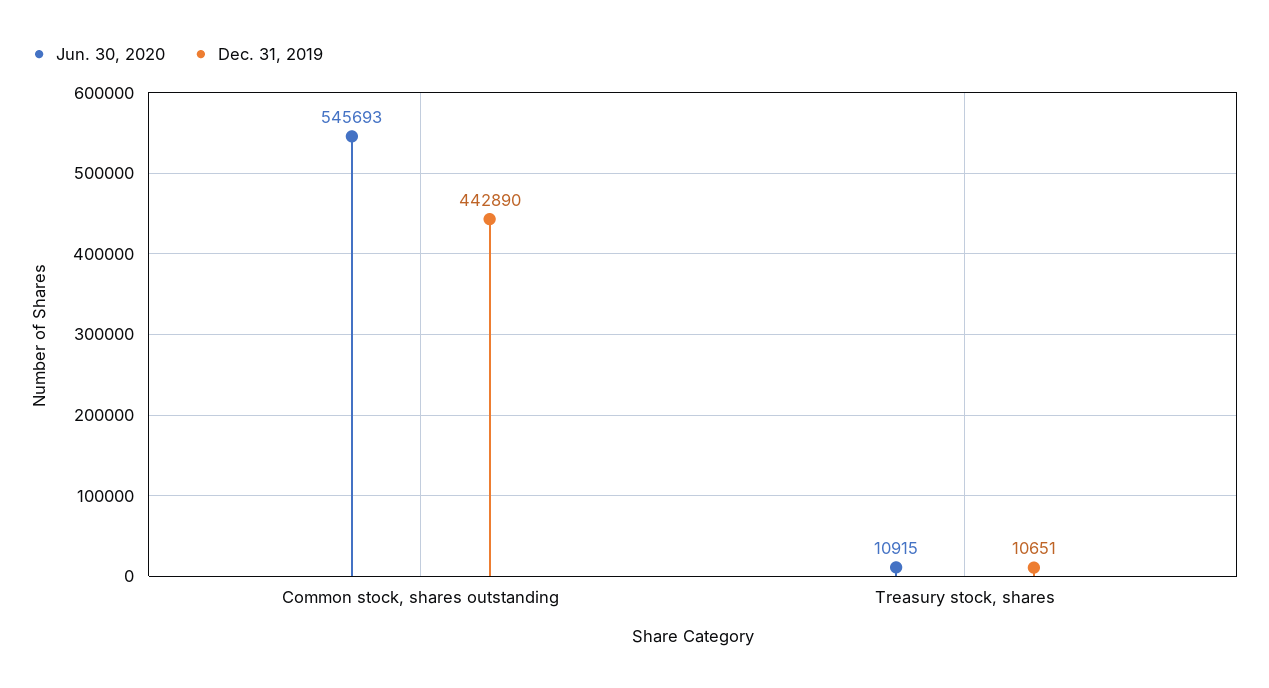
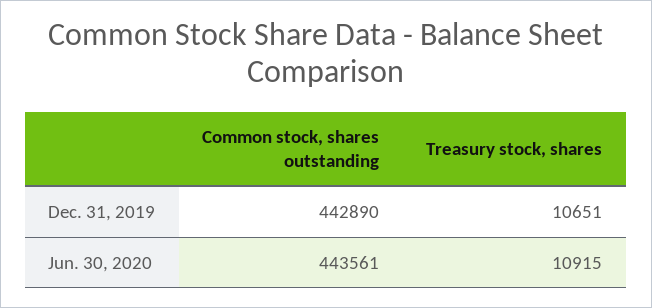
  {
    "Jun. 30, 2020": {
-     "Common stock, shares outstanding": 545693,
+     "Common stock, shares outstanding": 443561,
      "Treasury stock, shares": 10915
    },
    "Dec. 31, 2019": {
      "Common stock, shares outstanding": 442890,
      "Treasury stock, shares": 10651
    }
  }

